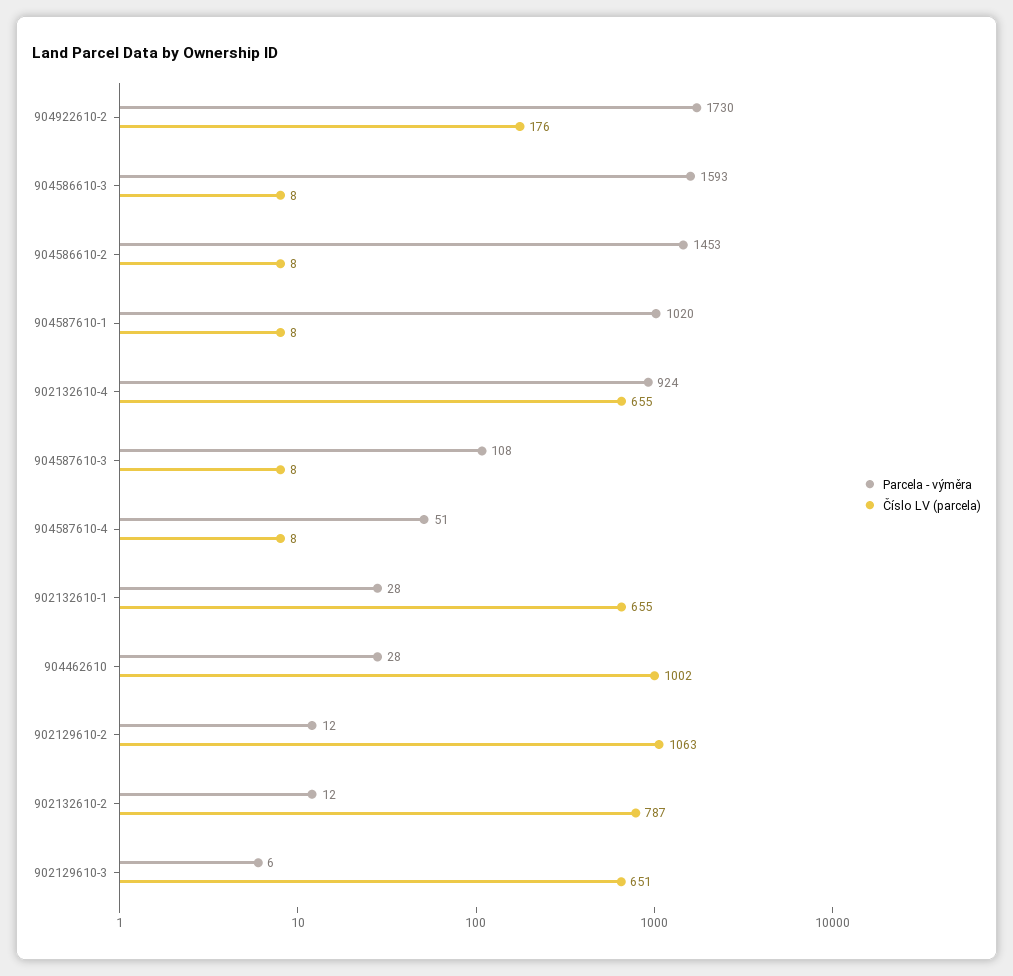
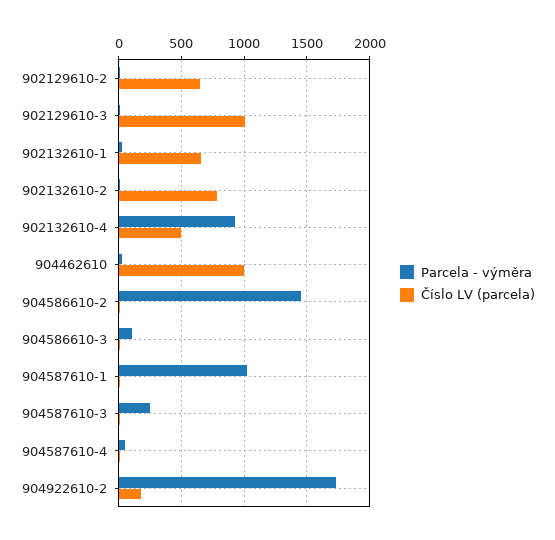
  {
    "Parcela - výměra": {
      "904922610-2": 1730,
-     "904586610-3": 1593,
+     "904586610-3": 100,
      "904586610-2": 1453,
      "904587610-1": 1020,
      "902132610-4": 924,
-     "904587610-3": 108,
+     "904587610-3": 250,
      "904587610-4": 51,
      "902132610-1": 28,
      "904462610": 28,
      "902129610-2": 12,
      "902132610-2": 12,
      "902129610-3": 6
    },
    "Číslo LV (parcela)": {
      "904922610-2": 176,
      "904586610-3": 8,
      "904586610-2": 8,
      "904587610-1": 8,
-     "902132610-4": 655,
+     "902132610-4": 500,
      "904587610-3": 8,
      "904587610-4": 8,
      "902132610-1": 655,
      "904462610": 1002,
-     "902129610-2": 1063,
+     "902129610-2": 650,
      "902132610-2": 787,
-     "902129610-3": 651
+     "902129610-3": 1000
    }
  }

